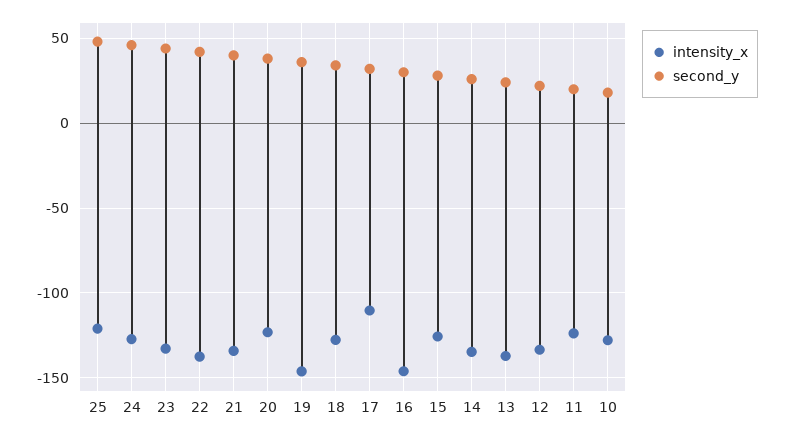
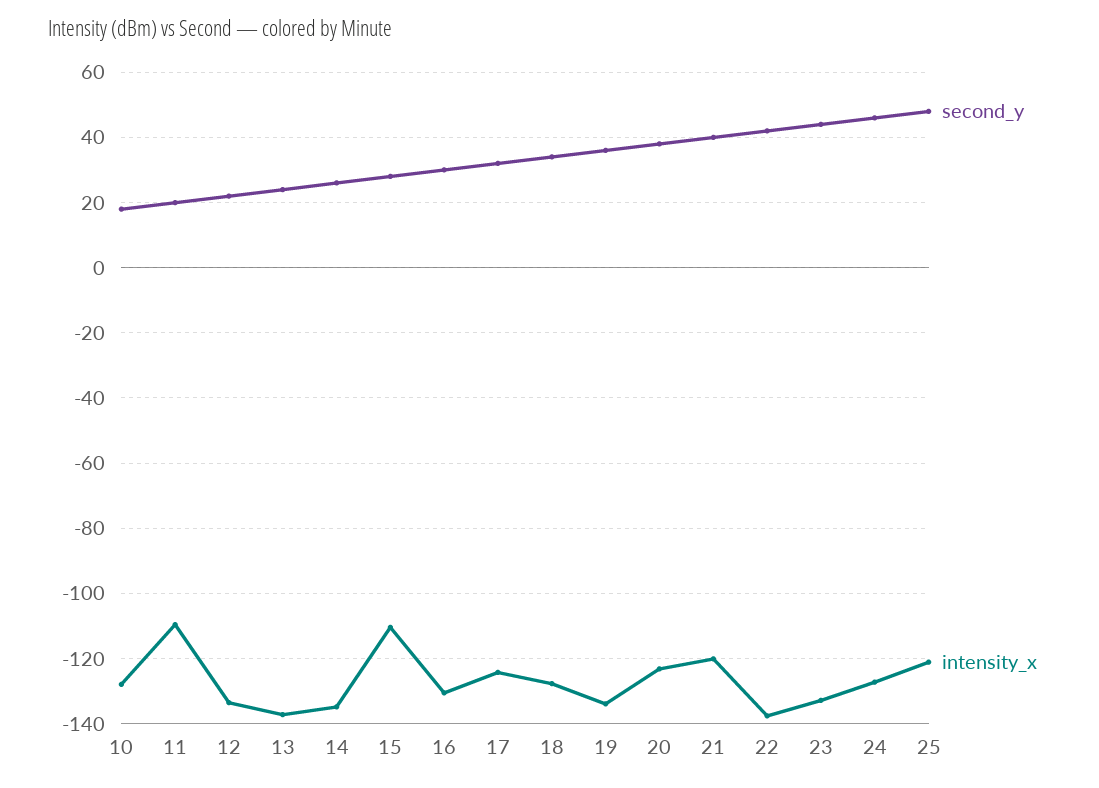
  {
    "intensity_x": {
      "25": -122,
      "24": -128,
      "23": -132,
      "22": -138,
-     "21": -135,
+     "21": -120,
      "20": -124,
-     "19": -145,
+     "19": -134,
      "18": -128,
-     "17": -110,
+     "17": -124,
-     "16": -145,
+     "16": -130,
-     "15": -125,
+     "15": -110,
      "14": -134,
      "13": -138,
      "12": -134,
-     "11": -125,
+     "11": -110,
      "10": -128
    },
    "second_y": {
      "25": 48,
      "24": 46,
      "23": 44,
      "22": 42,
      "21": 40,
      "20": 38,
      "19": 36,
      "18": 34,
      "17": 32,
      "16": 30,
      "15": 28,
      "14": 26,
      "13": 24,
      "12": 22,
      "11": 20,
      "10": 18
    }
  }

